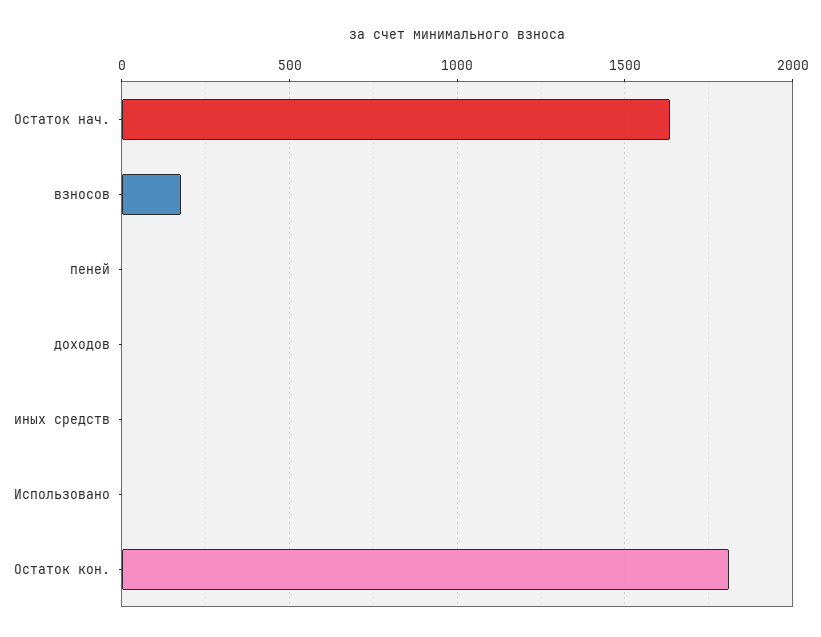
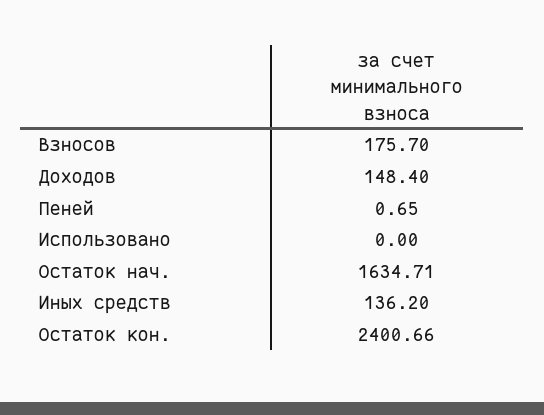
  {
    "Остаток нач.": 1634.71,
    "взносов": 175.7,
    "пеней": 0.65,
-   "доходов": 0,
+   "доходов": 148.4,
-   "иных средств": 0,
+   "иных средств": 136.2,
    "Использовано": 0,
-   "Остаток кон.": 1800
+   "Остаток кон.": 2400.66
  }

